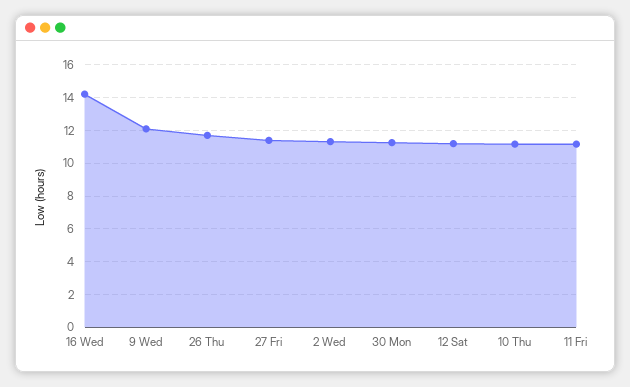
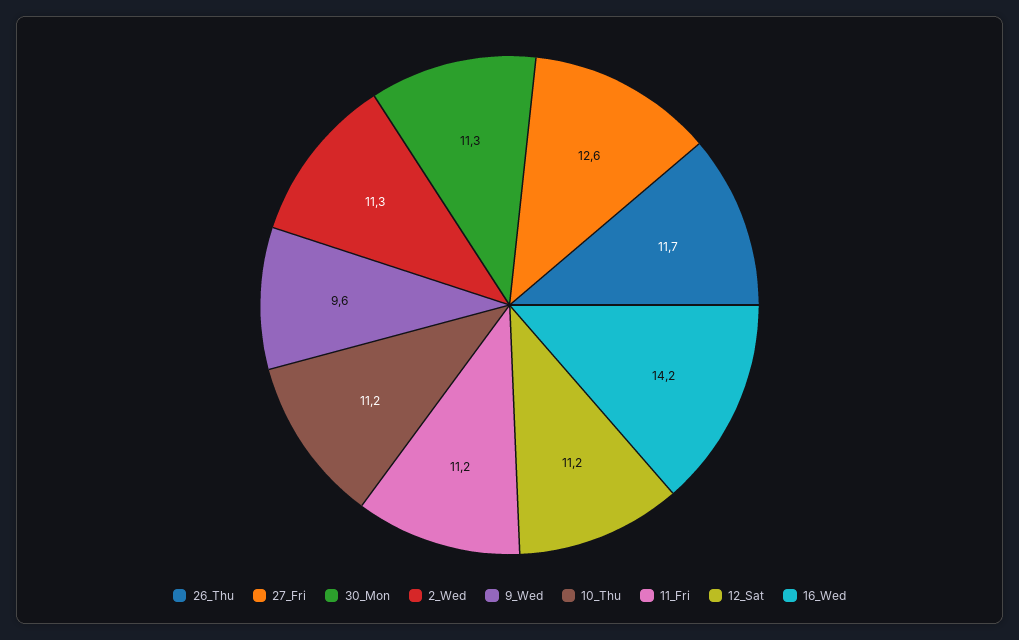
  {
    "16 Wed": 14.2,
-   "9 Wed": 12,
+   "9 Wed": 9.6,
    "26 Thu": 11.7,
-   "27 Fri": 11.5,
+   "27 Fri": 12.6,
    "2 Wed": 11.3,
    "30 Mon": 11.3,
    "12 Sat": 11.2,
    "10 Thu": 11.2,
    "11 Fri": 11.2
  }

